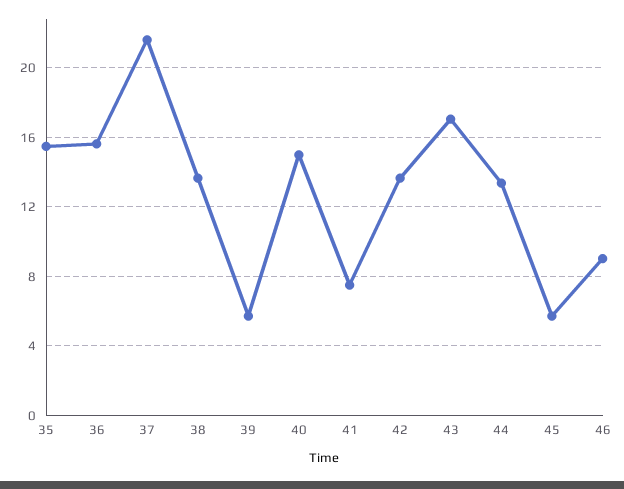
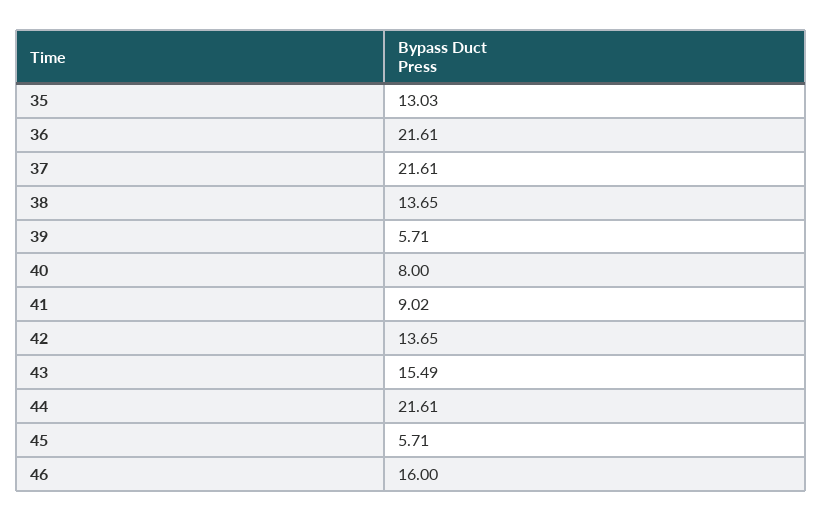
  {
-   "35": 15.5,
+   "35": 13.03,
-   "36": 15.5,
+   "36": 21.61,
    "37": 21.61,
    "38": 13.65,
    "39": 5.71,
-   "40": 15,
+   "40": 8,
-   "41": 7.5,
+   "41": 9.02,
    "42": 13.65,
-   "43": 17,
+   "43": 15.49,
-   "44": 13.5,
+   "44": 21.61,
    "45": 5.71,
-   "46": 9
+   "46": 16
  }

